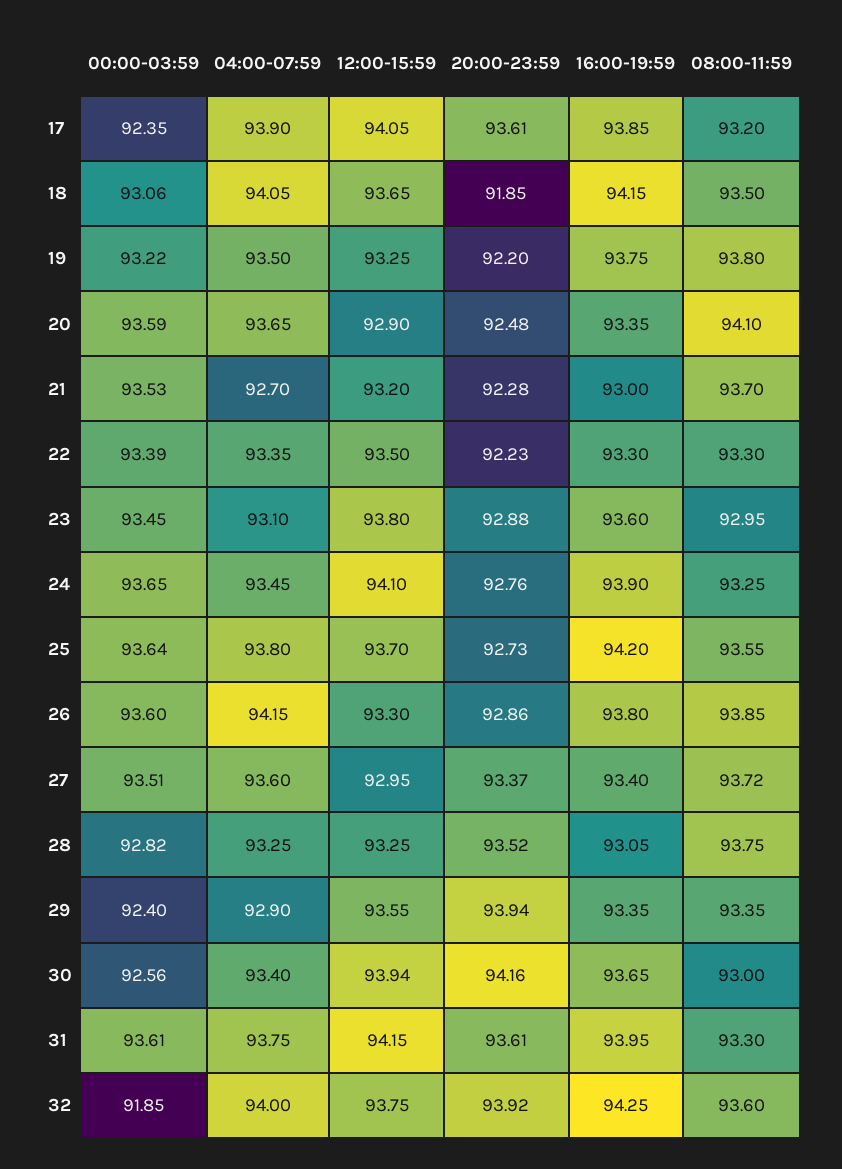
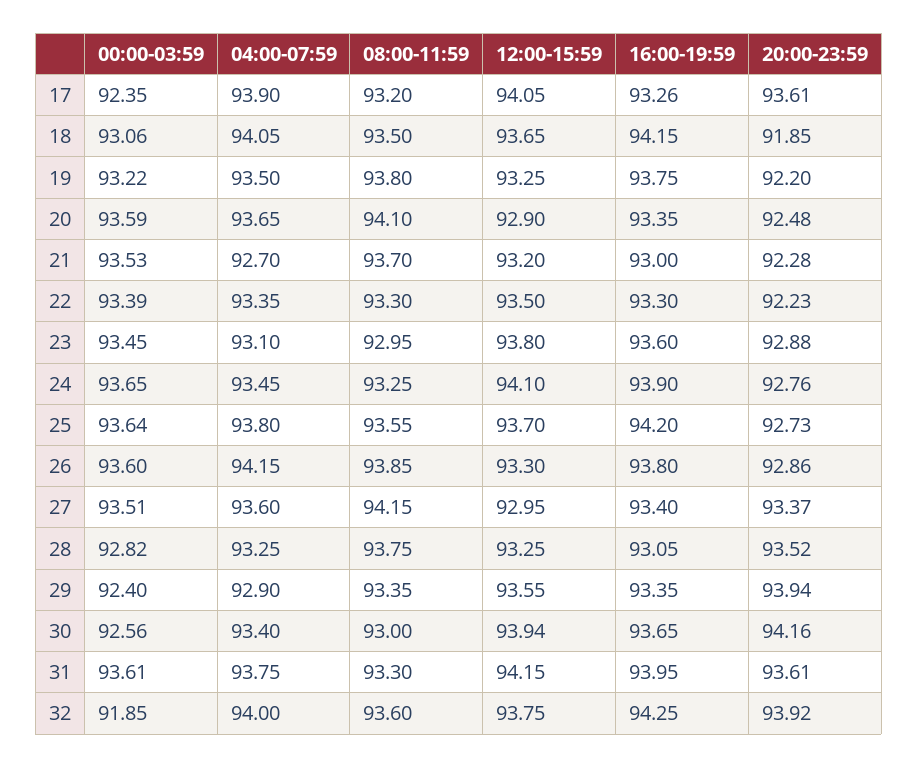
  {
    "00:00-03:59": {
      "17": 92.35,
      "18": 93.06,
      "19": 93.22,
      "20": 93.59,
      "21": 93.53,
      "22": 93.39,
      "23": 93.45,
      "24": 93.65,
      "25": 93.64,
      "26": 93.6,
      "27": 93.51,
      "28": 92.82,
      "29": 92.4,
      "30": 92.56,
      "31": 93.61,
      "32": 91.85
    },
    "04:00-07:59": {
      "17": 93.9,
      "18": 94.05,
      "19": 93.5,
      "20": 93.65,
      "21": 92.7,
      "22": 93.35,
      "23": 93.1,
      "24": 93.45,
      "25": 93.8,
      "26": 94.15,
      "27": 93.6,
      "28": 93.25,
      "29": 92.9,
      "30": 93.4,
      "31": 93.75,
      "32": 94
    },
    "12:00-15:59": {
      "17": 94.05,
      "18": 93.65,
      "19": 93.25,
      "20": 92.9,
      "21": 93.2,
      "22": 93.5,
      "23": 93.8,
      "24": 94.1,
      "25": 93.7,
      "26": 93.3,
      "27": 92.95,
      "28": 93.25,
      "29": 93.55,
      "30": 93.94,
      "31": 94.15,
      "32": 93.75
    },
    "20:00-23:59": {
      "17": 93.61,
      "18": 91.85,
      "19": 92.2,
      "20": 92.48,
      "21": 92.28,
      "22": 92.23,
      "23": 92.88,
      "24": 92.76,
      "25": 92.73,
      "26": 92.86,
      "27": 93.37,
      "28": 93.52,
      "29": 93.94,
      "30": 94.16,
      "31": 93.61,
      "32": 93.92
    },
    "16:00-19:59": {
-     "17": 93.85,
+     "17": 93.26,
      "18": 94.15,
      "19": 93.75,
      "20": 93.35,
      "21": 93,
      "22": 93.3,
      "23": 93.6,
      "24": 93.9,
      "25": 94.2,
      "26": 93.8,
      "27": 93.4,
      "28": 93.05,
      "29": 93.35,
      "30": 93.65,
      "31": 93.95,
      "32": 94.25
    },
    "08:00-11:59": {
      "17": 93.2,
      "18": 93.5,
      "19": 93.8,
      "20": 94.1,
      "21": 93.7,
      "22": 93.3,
      "23": 92.95,
      "24": 93.25,
      "25": 93.55,
      "26": 93.85,
-     "27": 93.72,
+     "27": 94.15,
      "28": 93.75,
      "29": 93.35,
      "30": 93,
      "31": 93.3,
      "32": 93.6
    }
  }

